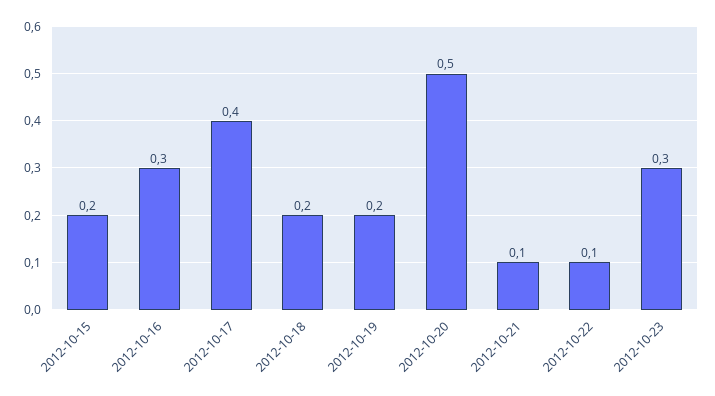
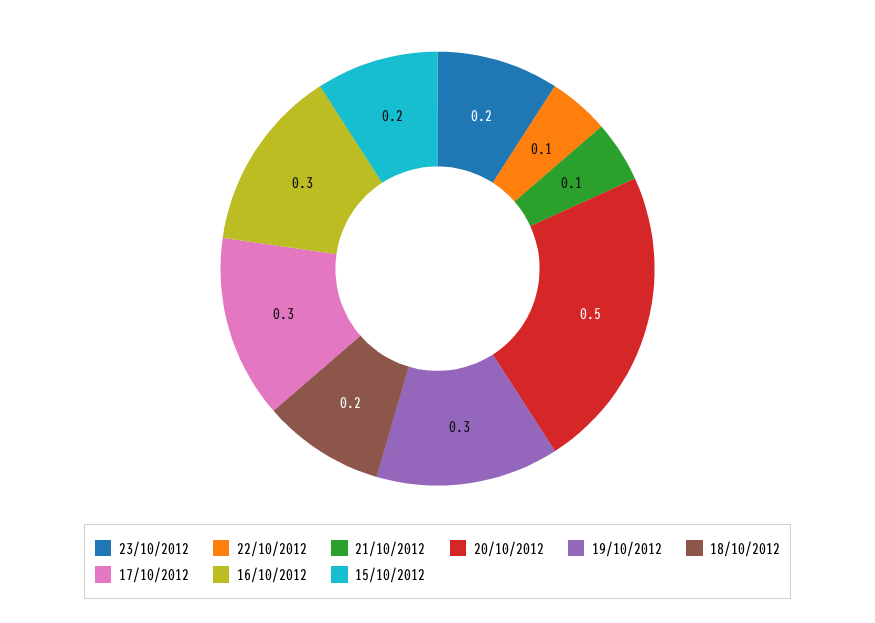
  {
    "2012-10-15": 0.2,
    "2012-10-16": 0.3,
-   "2012-10-17": 0.4,
+   "2012-10-17": 0.3,
    "2012-10-18": 0.2,
-   "2012-10-19": 0.2,
+   "2012-10-19": 0.3,
    "2012-10-20": 0.5,
    "2012-10-21": 0.1,
    "2012-10-22": 0.1,
-   "2012-10-23": 0.3
+   "2012-10-23": 0.2
  }

